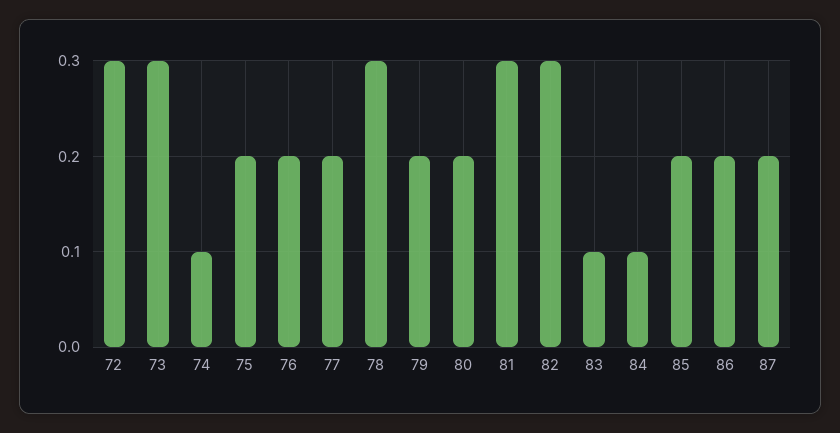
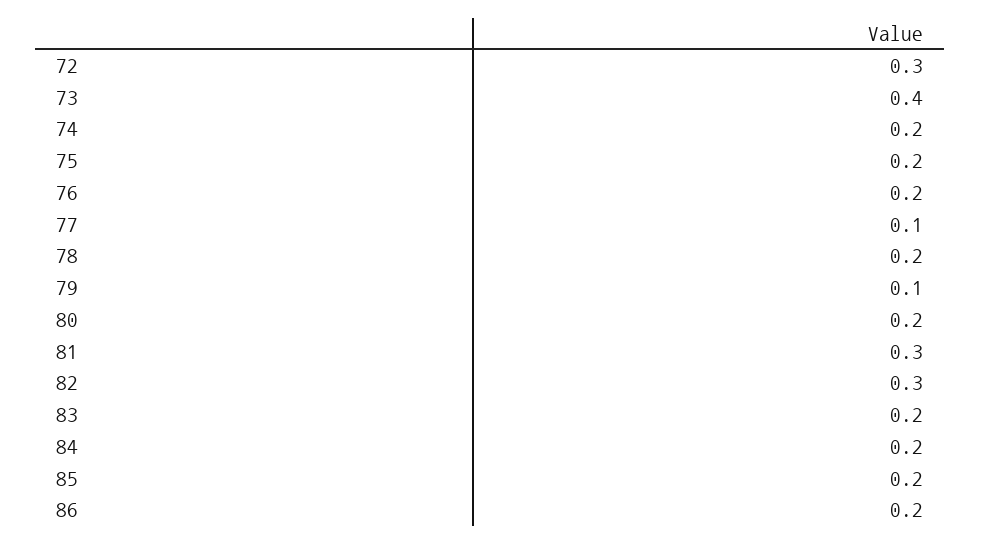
  {
    "72": 0.3,
-   "73": 0.3,
+   "73": 0.4,
-   "74": 0.1,
+   "74": 0.2,
    "75": 0.2,
    "76": 0.2,
-   "77": 0.2,
+   "77": 0.1,
-   "78": 0.3,
+   "78": 0.2,
-   "79": 0.2,
+   "79": 0.1,
    "80": 0.2,
    "81": 0.3,
    "82": 0.3,
-   "83": 0.1,
+   "83": 0.2,
-   "84": 0.1,
+   "84": 0.2,
    "85": 0.2,
-   "86": 0.2,
+   "86": 0.2
-   "87": 0.2
  }

